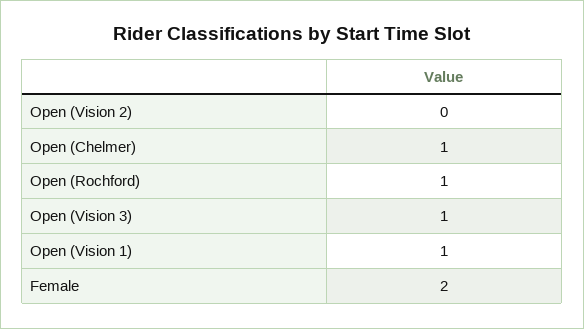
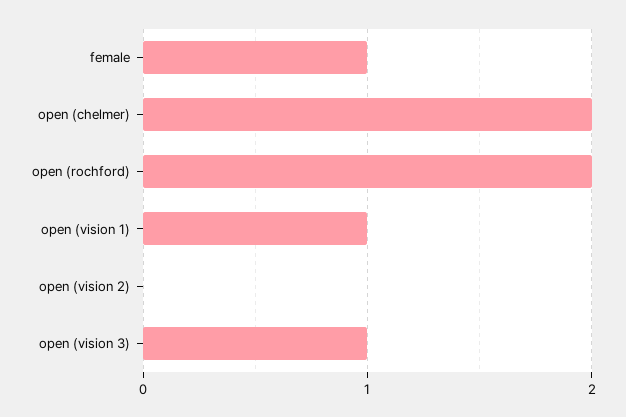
  {
    "Open (Vision 2)": 0,
-   "Open (Chelmer)": 1,
+   "Open (Chelmer)": 2,
-   "Open (Rochford)": 1,
+   "Open (Rochford)": 2,
    "Open (Vision 3)": 1,
    "Open (Vision 1)": 1,
-   "Female": 2
+   "Female": 1
  }

